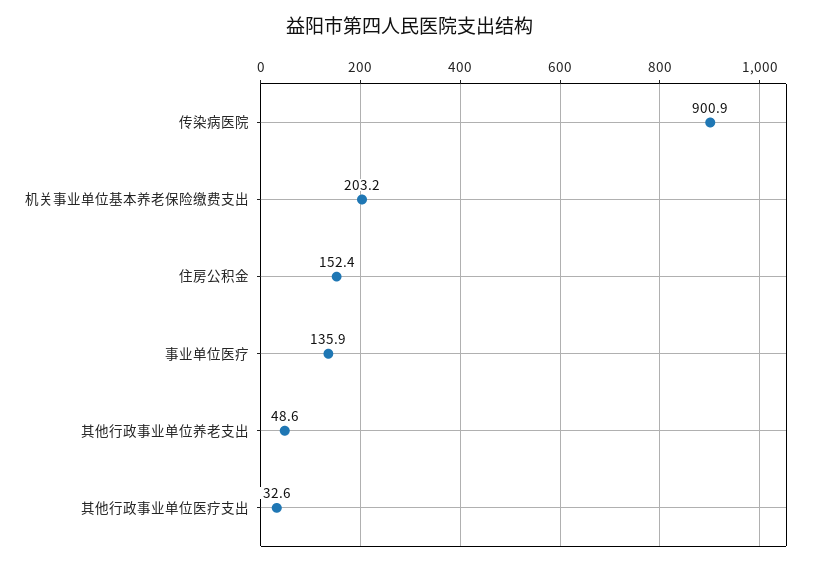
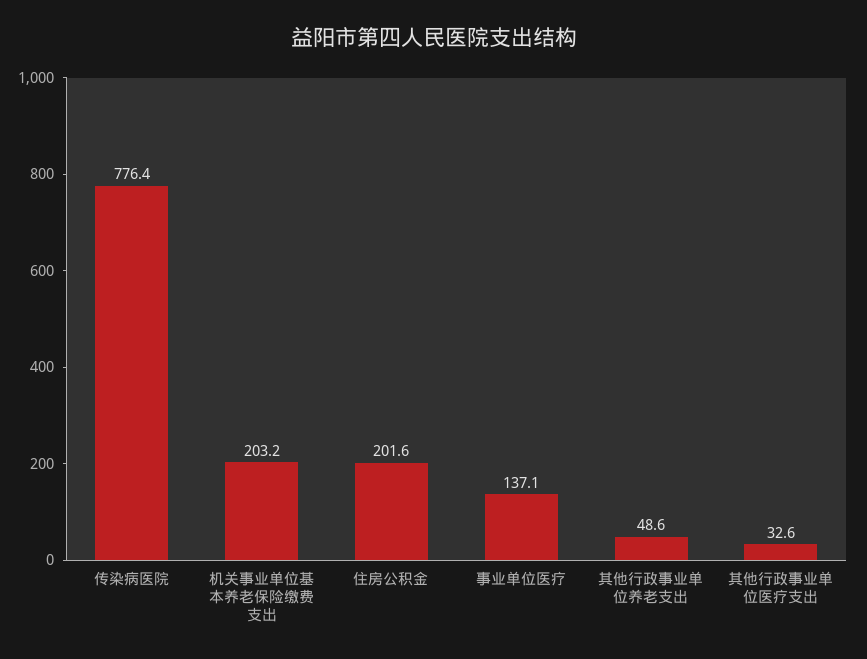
  {
-   "传染病医院": 900.9,
+   "传染病医院": 776.4,
    "机关事业单位基本养老保险缴费支出": 203.2,
-   "住房公积金": 152.4,
+   "住房公积金": 201.6,
-   "事业单位医疗": 135.9,
+   "事业单位医疗": 137.1,
    "其他行政事业单位养老支出": 48.6,
    "其他行政事业单位医疗支出": 32.6
  }

